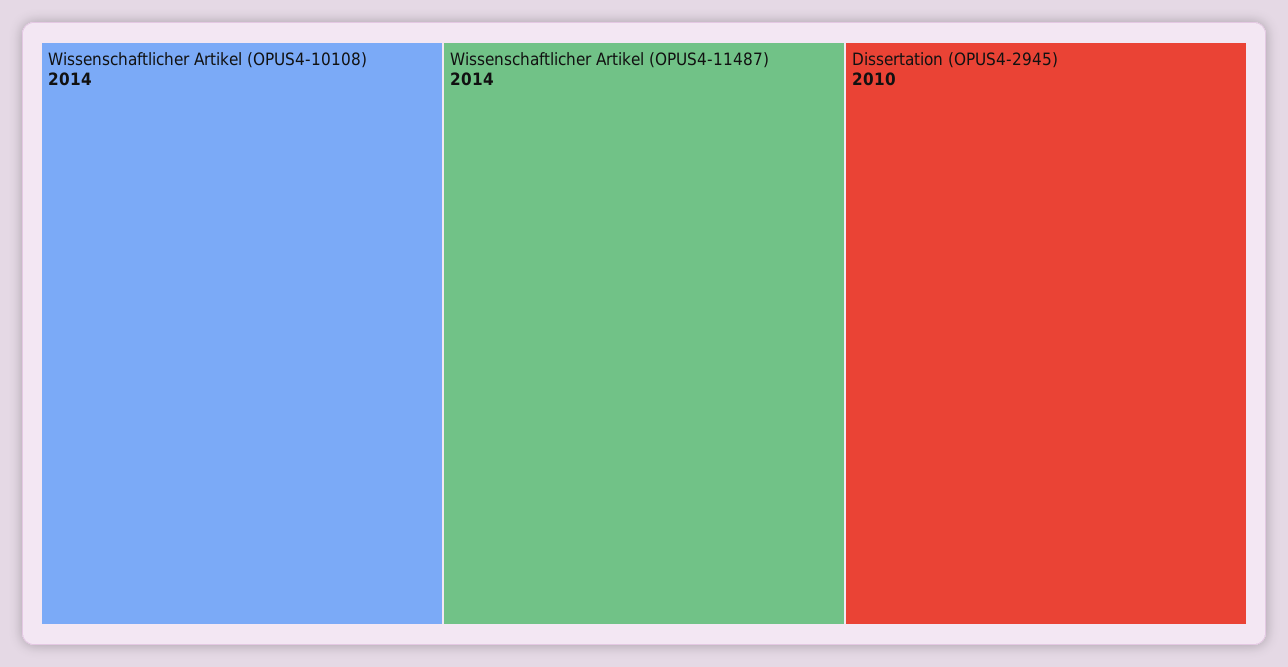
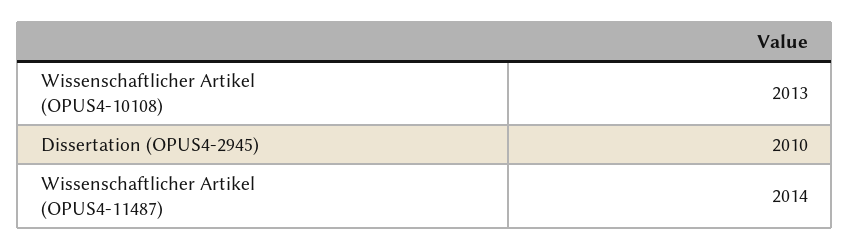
  {
-   "Wissenschaftlicher Artikel (OPUS4-10108)": 2014,
+   "Wissenschaftlicher Artikel (OPUS4-10108)": 2013,
    "Wissenschaftlicher Artikel (OPUS4-11487)": 2014,
    "Dissertation (OPUS4-2945)": 2010
  }

